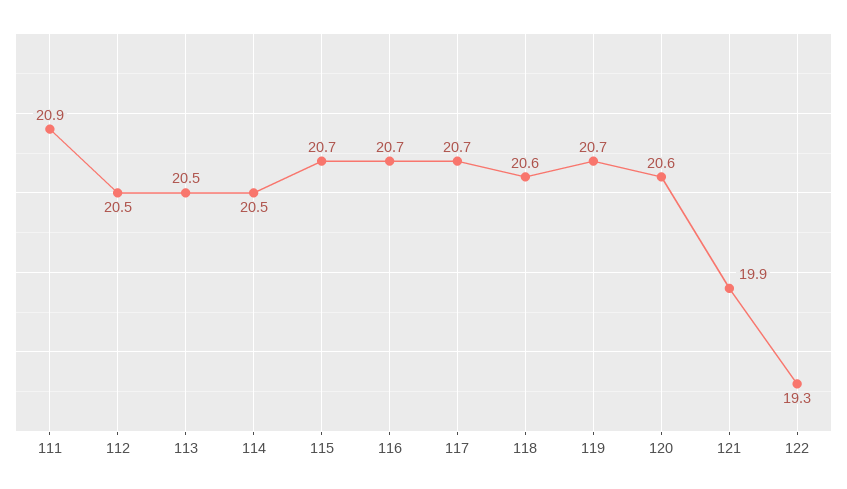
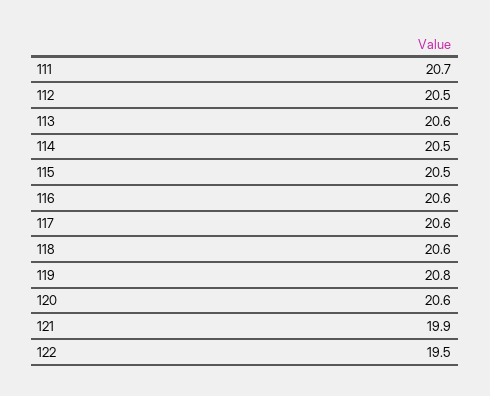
  {
-   "111": 20.9,
+   "111": 20.7,
    "112": 20.5,
-   "113": 20.5,
+   "113": 20.6,
    "114": 20.5,
-   "115": 20.7,
+   "115": 20.5,
-   "116": 20.7,
+   "116": 20.6,
-   "117": 20.7,
+   "117": 20.6,
    "118": 20.6,
-   "119": 20.7,
+   "119": 20.8,
    "120": 20.6,
    "121": 19.9,
-   "122": 19.3
+   "122": 19.5
  }

